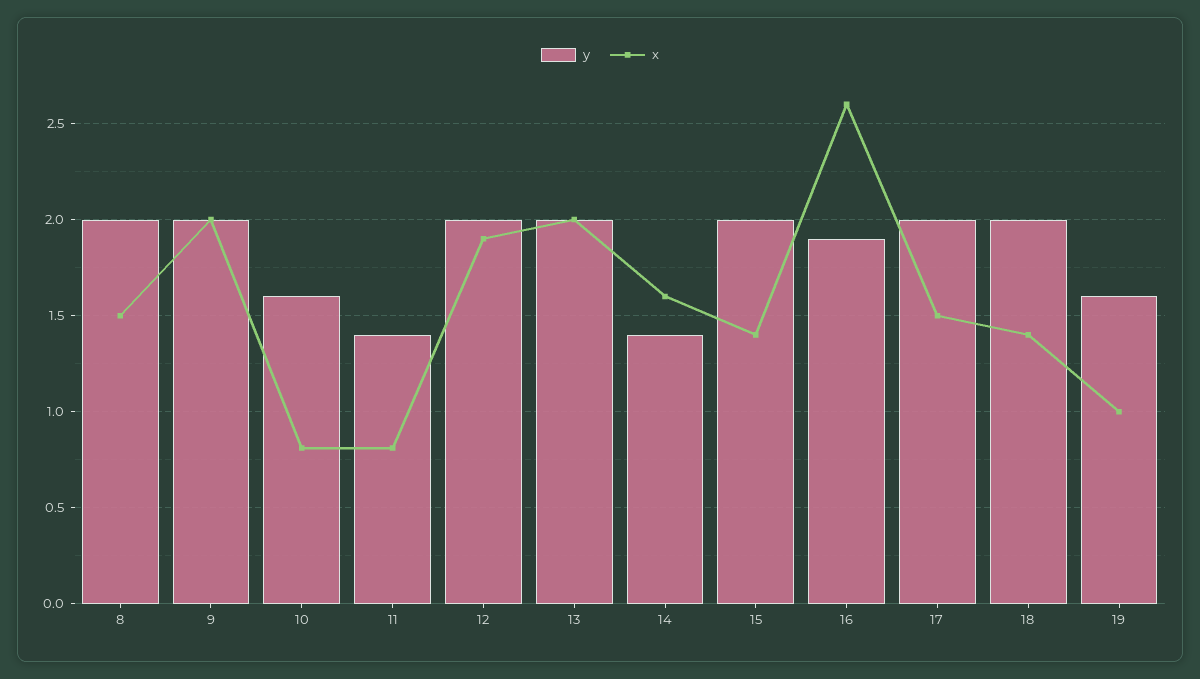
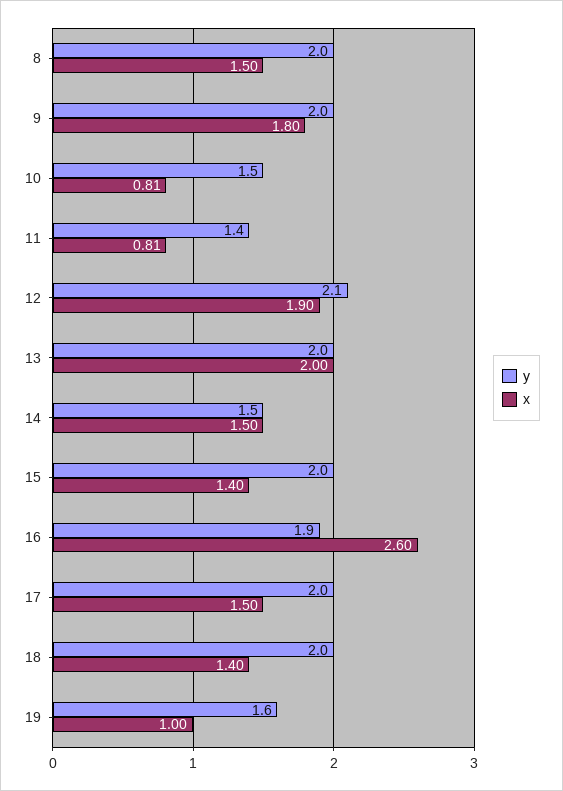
  {
    "y": {
      "8": 2,
      "9": 2,
-     "10": 1.6,
+     "10": 1.5,
      "11": 1.4,
-     "12": 2,
+     "12": 2.1,
      "13": 2,
-     "14": 1.4,
+     "14": 1.5,
      "15": 2,
      "16": 1.9,
      "17": 2,
      "18": 2,
      "19": 1.6
    },
    "x": {
      "8": 1.5,
-     "9": 2,
+     "9": 1.8,
      "10": 0.81,
      "11": 0.81,
      "12": 1.9,
      "13": 2,
-     "14": 1.6,
+     "14": 1.5,
      "15": 1.4,
      "16": 2.6,
      "17": 1.5,
      "18": 1.4,
      "19": 1
    }
  }

